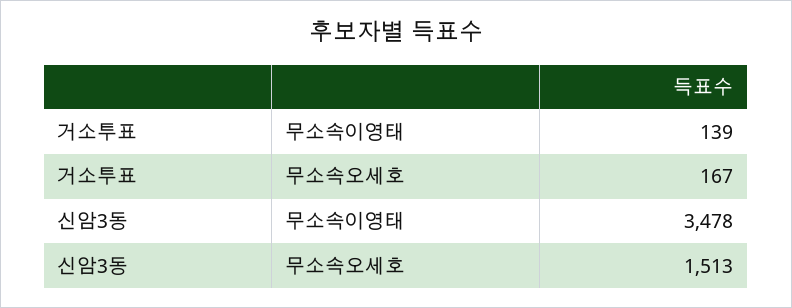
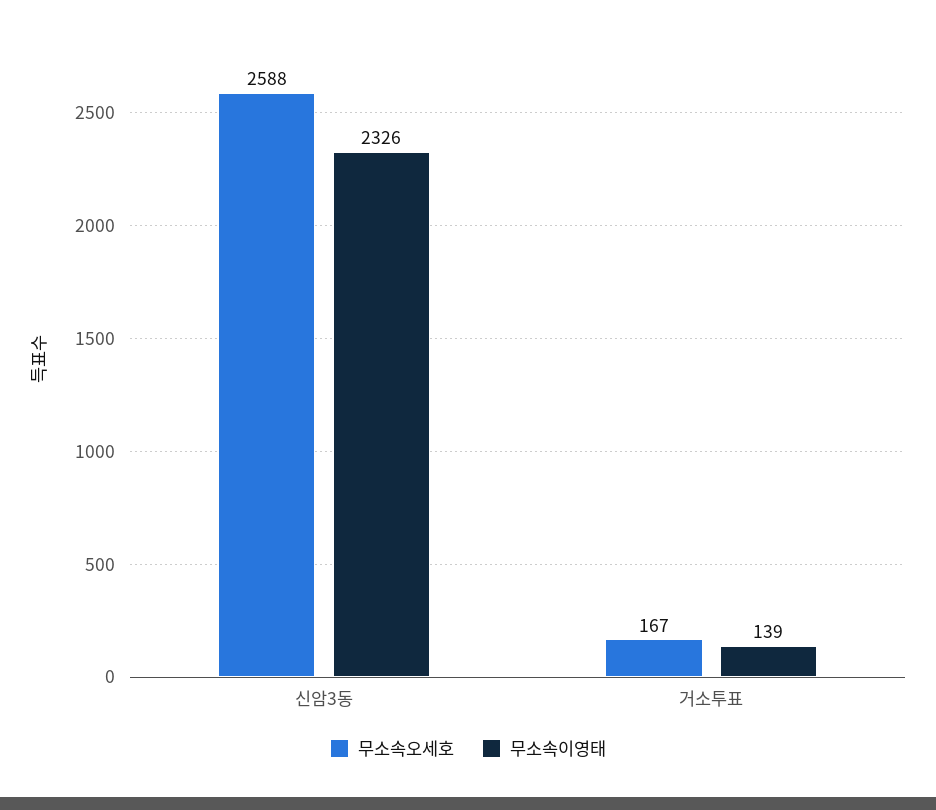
  {
    "무소속이영태": {
      "거소투표": 139,
-     "신암3동": 3478
+     "신암3동": 2326
    },
    "무소속오세호": {
      "거소투표": 167,
-     "신암3동": 1513
+     "신암3동": 2588
    }
  }

